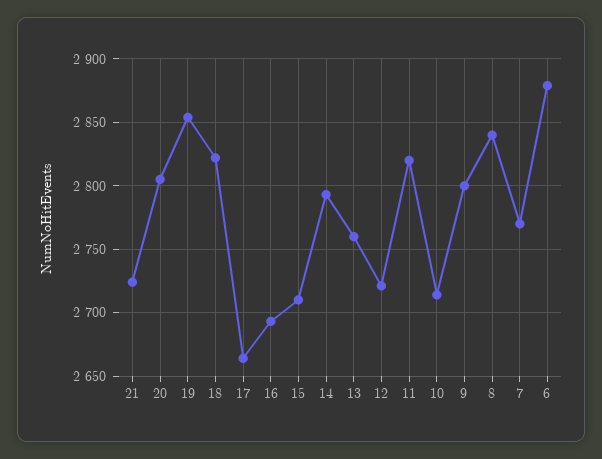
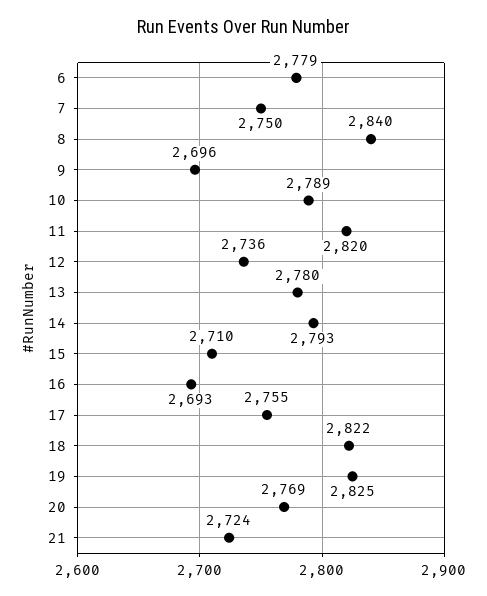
  {
    "21": 2724,
-   "20": 2805,
+   "20": 2769,
-   "19": 2855,
+   "19": 2825,
    "18": 2822,
-   "17": 2665,
+   "17": 2755,
    "16": 2693,
    "15": 2710,
    "14": 2793,
-   "13": 2760,
+   "13": 2780,
-   "12": 2720,
+   "12": 2736,
    "11": 2820,
-   "10": 2715,
+   "10": 2789,
-   "9": 2800,
+   "9": 2696,
    "8": 2840,
-   "7": 2770,
+   "7": 2750,
-   "6": 2880
+   "6": 2779
  }

